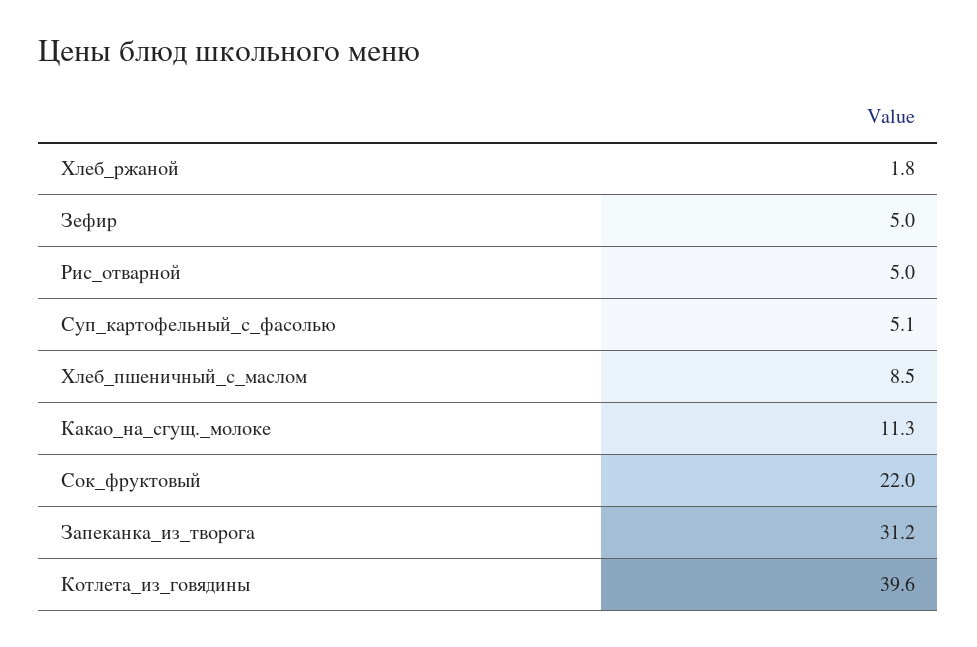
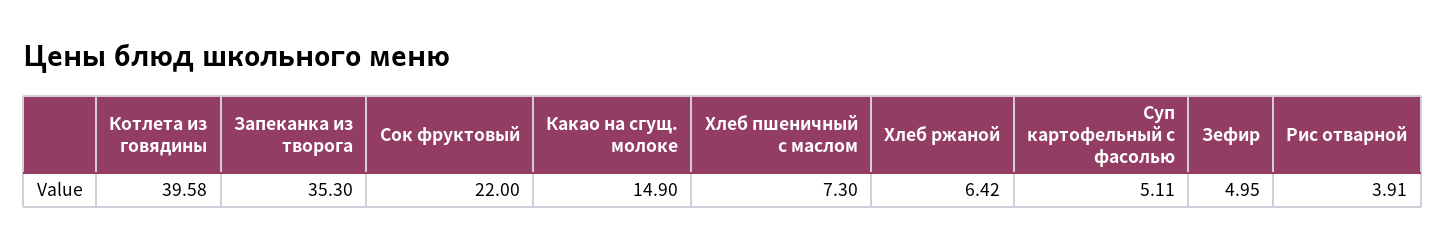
  {
-   "Хлеб_ржаной": 1.8,
+   "Хлеб_ржаной": 6.42,
    "Зефир": 4.95,
-   "Рис_отварной": 5,
+   "Рис_отварной": 3.91,
    "Суп_картофельный_с_фасолью": 5.11,
-   "Хлеб_пшеничный_с_маслом": 8.5,
+   "Хлеб_пшеничный_с_маслом": 7.3,
-   "Какао_на_сгущ._молоке": 11.3,
+   "Какао_на_сгущ._молоке": 14.9,
    "Сок_фруктовый": 22,
-   "Запеканка_из_творога": 31.2,
+   "Запеканка_из_творога": 35.3,
    "Котлета_из_говядины": 39.58
  }

